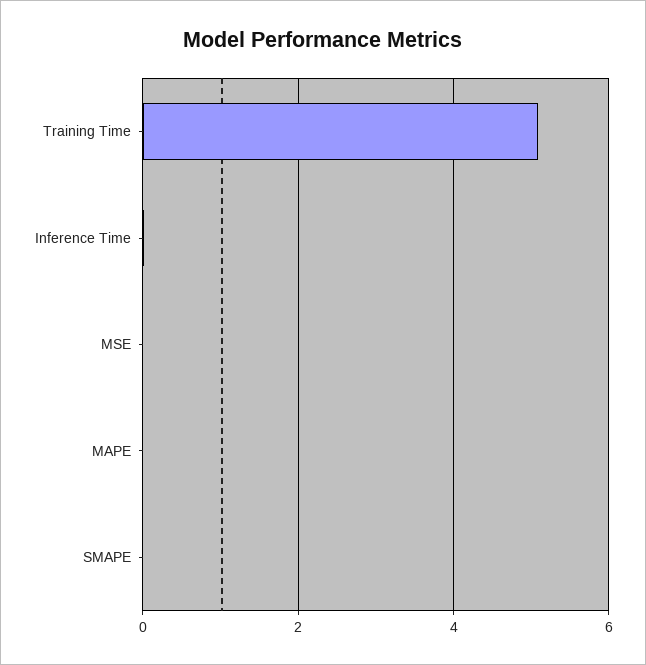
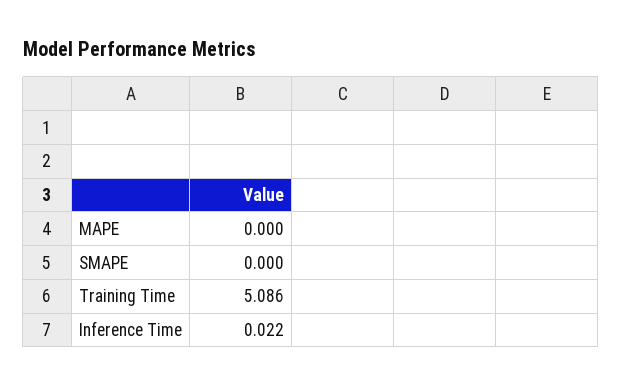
  {
    "Training Time": 5.086,
    "Inference Time": 0.022,
-   "MSE": 0,
    "MAPE": 0,
    "SMAPE": 0
  }

